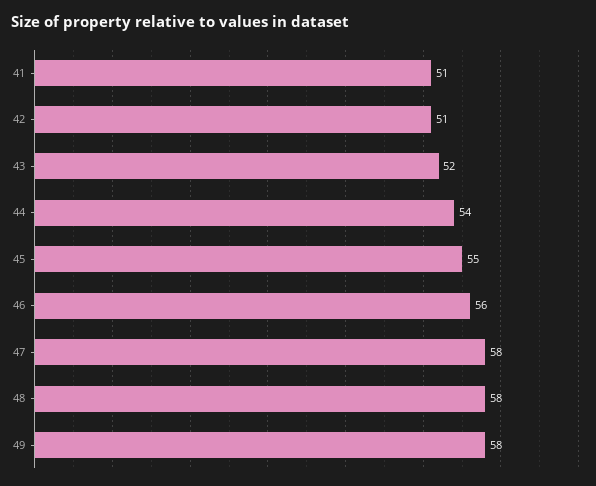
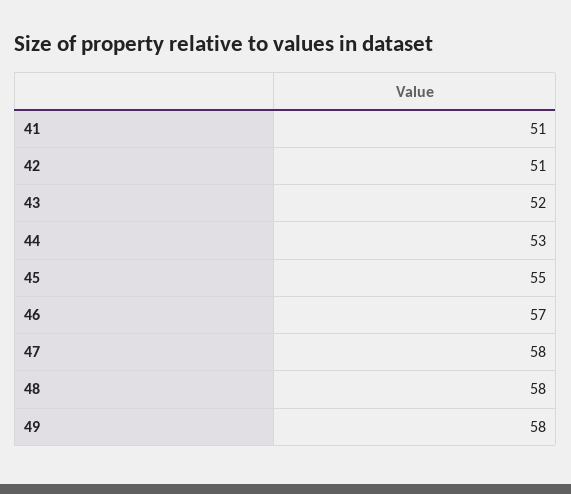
  {
    "41": 51,
    "42": 51,
    "43": 52,
-   "44": 54,
+   "44": 53,
    "45": 55,
-   "46": 56,
+   "46": 57,
    "47": 58,
    "48": 58,
    "49": 58
  }

